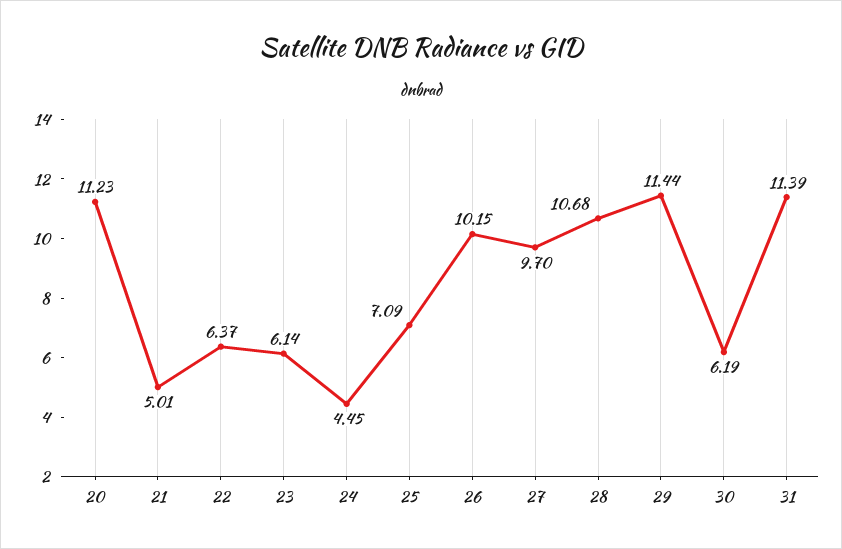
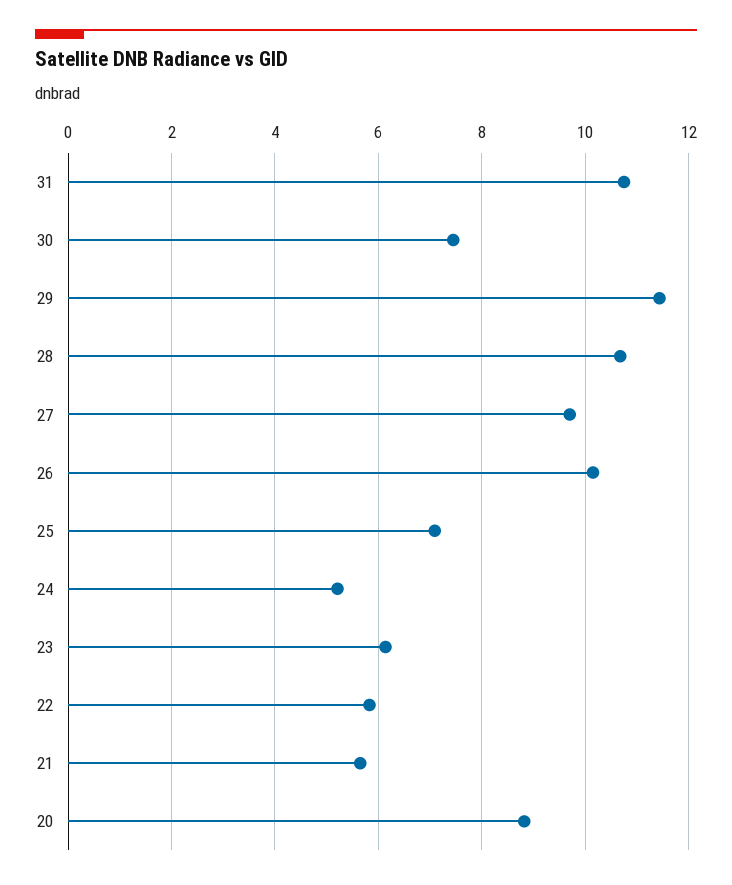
  {
-   "20": 11.23,
+   "20": 8.8,
-   "21": 5.01,
+   "21": 5.6,
-   "22": 6.37,
+   "22": 5.8,
    "23": 6.14,
-   "24": 4.45,
+   "24": 5.2,
    "25": 7.09,
    "26": 10.15,
    "27": 9.7,
    "28": 10.68,
    "29": 11.44,
-   "30": 6.19,
+   "30": 7.4,
-   "31": 11.39
+   "31": 10.8
  }

